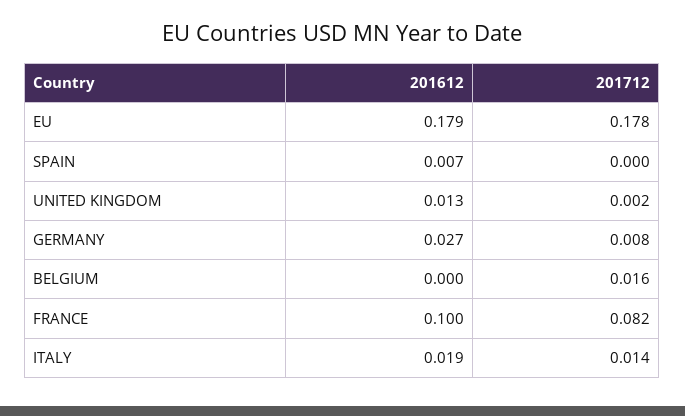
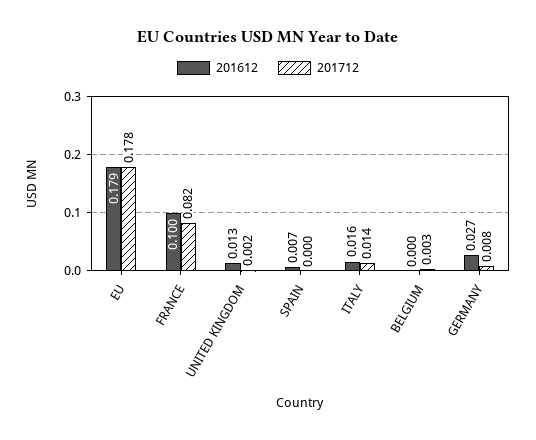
  {
    "201612": {
      "EU": 0.179,
      "SPAIN": 0.007,
      "UNITED KINGDOM": 0.013,
      "GERMANY": 0.027,
      "BELGIUM": 0,
      "FRANCE": 0.1,
-     "ITALY": 0.019
+     "ITALY": 0.016
    },
    "201712": {
      "EU": 0.178,
      "SPAIN": 0,
      "UNITED KINGDOM": 0.002,
      "GERMANY": 0.008,
-     "BELGIUM": 0.016,
+     "BELGIUM": 0.003,
      "FRANCE": 0.082,
      "ITALY": 0.014
    }
  }

